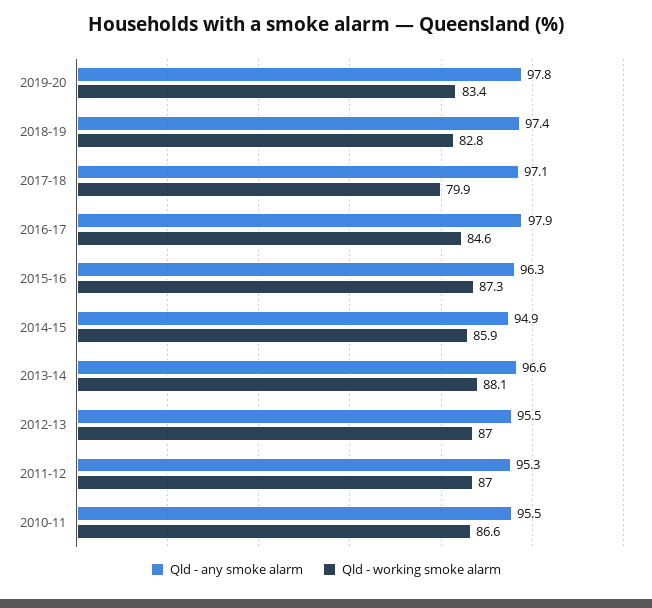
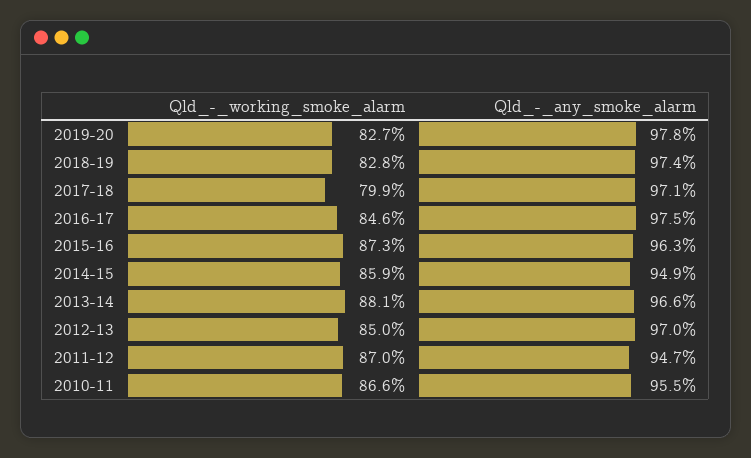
  {
    "Qld - any smoke alarm": {
      "2019-20": 97.8,
      "2018-19": 97.4,
      "2017-18": 97.1,
-     "2016-17": 97.9,
+     "2016-17": 97.5,
      "2015-16": 96.3,
      "2014-15": 94.9,
      "2013-14": 96.6,
-     "2012-13": 95.5,
+     "2012-13": 97,
-     "2011-12": 95.3,
+     "2011-12": 94.7,
      "2010-11": 95.5
    },
    "Qld - working smoke alarm": {
-     "2019-20": 83.4,
+     "2019-20": 82.7,
      "2018-19": 82.8,
      "2017-18": 79.9,
      "2016-17": 84.6,
      "2015-16": 87.3,
      "2014-15": 85.9,
      "2013-14": 88.1,
-     "2012-13": 87,
+     "2012-13": 85,
      "2011-12": 87,
      "2010-11": 86.6
    }
  }

